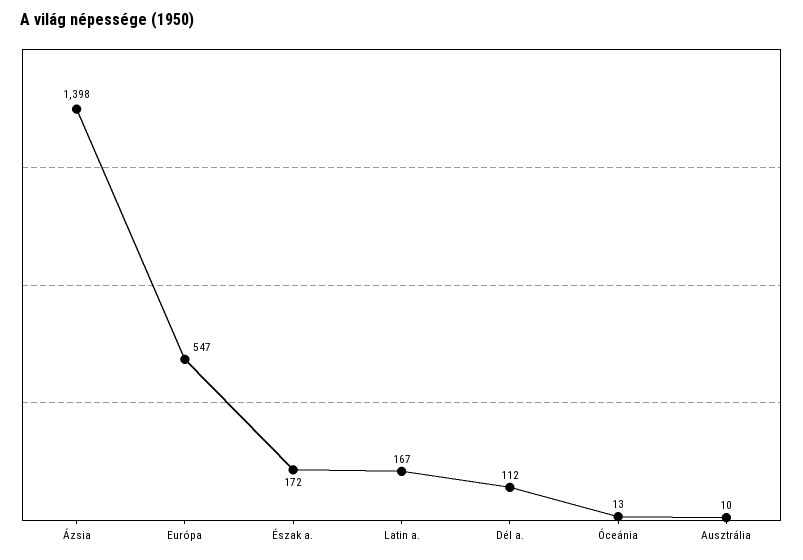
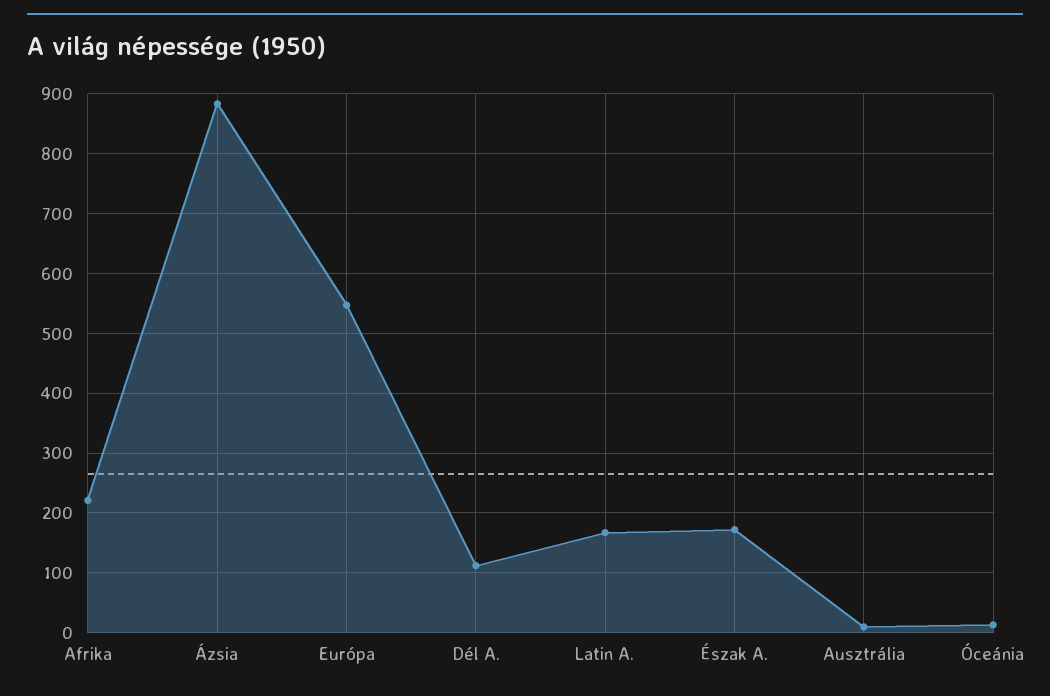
  {
-   "Ázsia": 1398,
+   "Ázsia": 880,
    "Európa": 547,
    "Észak a.": 172,
    "Latin a.": 167,
    "Dél a.": 112,
    "Óceánia": 13,
-   "Ausztrália": 10
+   "Ausztrália": 10,
+   "Afrika": 220
  }

